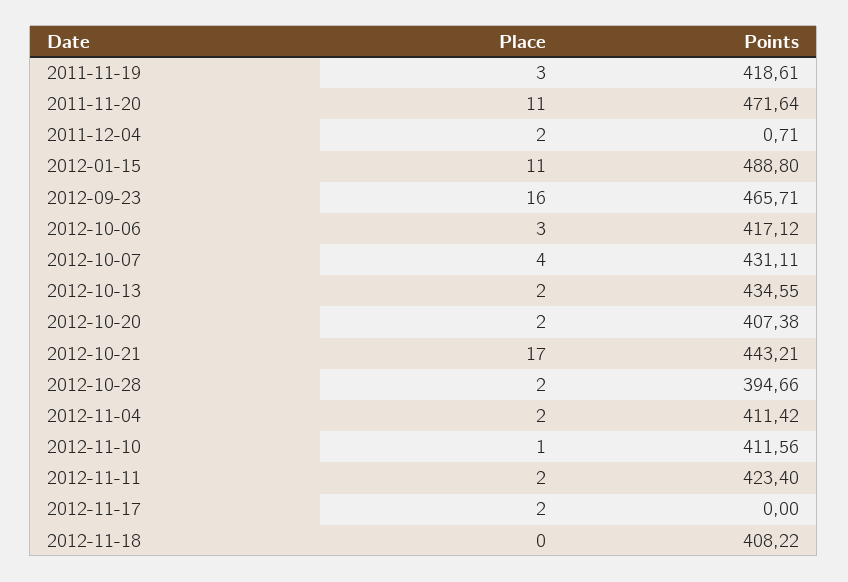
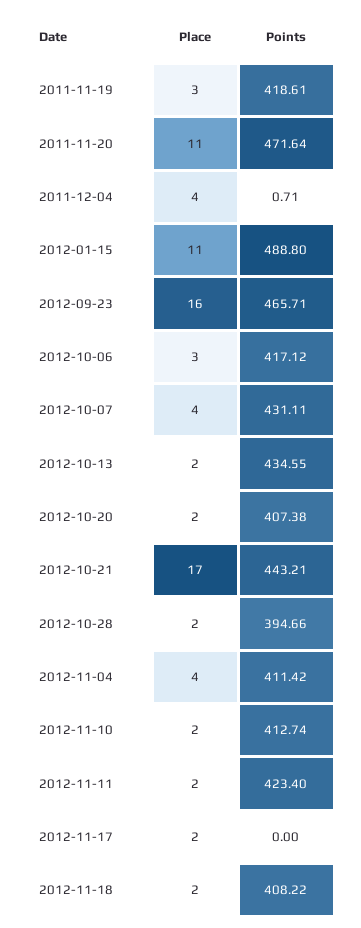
  {
    "Place": {
      "2011-11-19": 3,
      "2011-11-20": 11,
-     "2011-12-04": 2,
+     "2011-12-04": 4,
      "2012-01-15": 11,
      "2012-09-23": 16,
      "2012-10-06": 3,
      "2012-10-07": 4,
      "2012-10-13": 2,
      "2012-10-20": 2,
      "2012-10-21": 17,
      "2012-10-28": 2,
-     "2012-11-04": 2,
+     "2012-11-04": 4,
-     "2012-11-10": 1,
+     "2012-11-10": 2,
      "2012-11-11": 2,
      "2012-11-17": 2,
-     "2012-11-18": 0
+     "2012-11-18": 2
    },
    "Points": {
      "2011-11-19": 418.61,
      "2011-11-20": 471.64,
      "2011-12-04": 0.71,
      "2012-01-15": 488.8,
      "2012-09-23": 465.71,
      "2012-10-06": 417.12,
      "2012-10-07": 431.11,
      "2012-10-13": 434.55,
      "2012-10-20": 407.38,
      "2012-10-21": 443.21,
      "2012-10-28": 394.66,
      "2012-11-04": 411.42,
-     "2012-11-10": 411.56,
+     "2012-11-10": 412.74,
      "2012-11-11": 423.4,
      "2012-11-17": 0,
      "2012-11-18": 408.22
    }
  }

